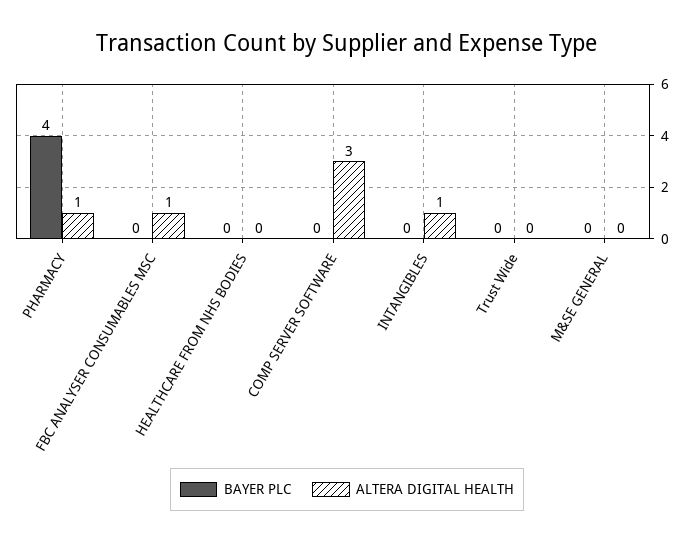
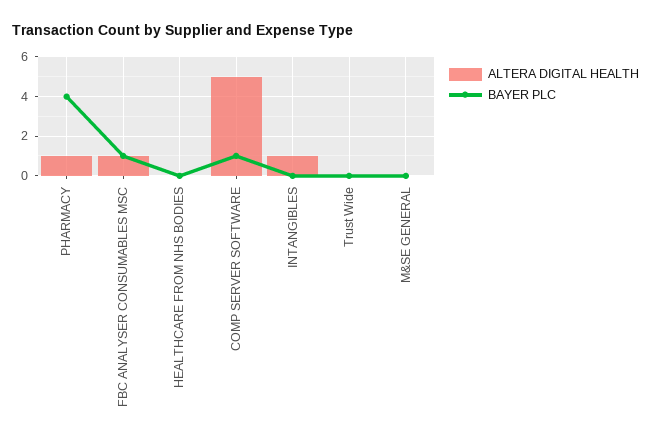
  {
    "BAYER PLC": {
      "PHARMACY": 4,
-     "FBC ANALYSER CONSUMABLES MSC": 0,
+     "FBC ANALYSER CONSUMABLES MSC": 1,
      "HEALTHCARE FROM NHS BODIES": 0,
-     "COMP SERVER SOFTWARE": 0,
+     "COMP SERVER SOFTWARE": 1,
      "INTANGIBLES": 0,
      "Trust Wide": 0,
      "M&SE GENERAL": 0
    },
    "ALTERA DIGITAL HEALTH": {
      "PHARMACY": 1,
      "FBC ANALYSER CONSUMABLES MSC": 1,
      "HEALTHCARE FROM NHS BODIES": 0,
-     "COMP SERVER SOFTWARE": 3,
+     "COMP SERVER SOFTWARE": 5,
      "INTANGIBLES": 1,
      "Trust Wide": 0,
      "M&SE GENERAL": 0
    }
  }

